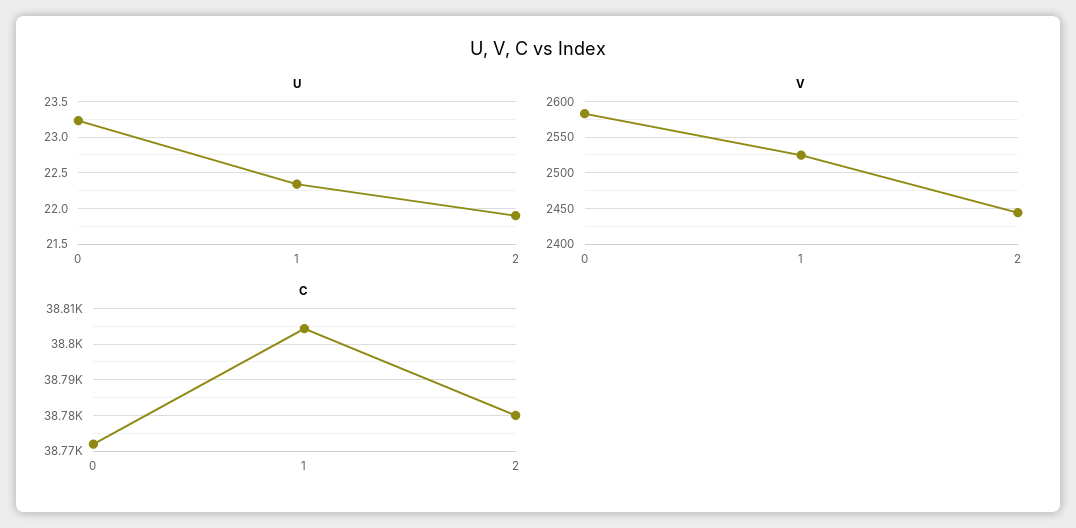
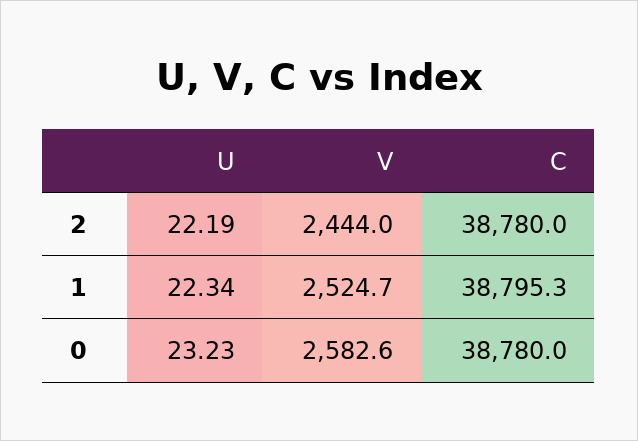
  {
    "U": {
      "0": 23.23,
      "1": 22.34,
-     "2": 21.9
+     "2": 22.19
    },
    "V": {
      "0": 2582.6,
      "1": 2524.7,
      "2": 2444
    },
    "C": {
-     "0": 38772,
+     "0": 38780,
-     "1": 38804,
+     "1": 38795.3,
      "2": 38780
    }
  }

